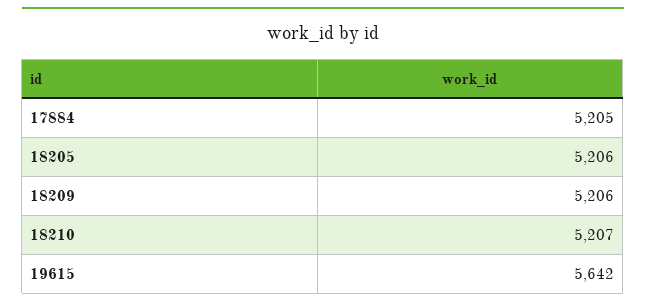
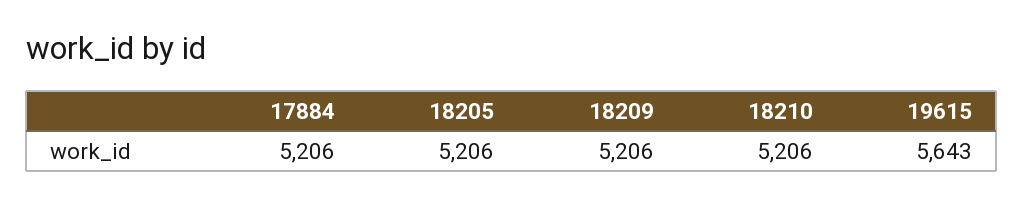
  {
-   "17884": 5205,
+   "17884": 5206,
    "18205": 5206,
    "18209": 5206,
-   "18210": 5207,
+   "18210": 5206,
-   "19615": 5642
+   "19615": 5643
  }

